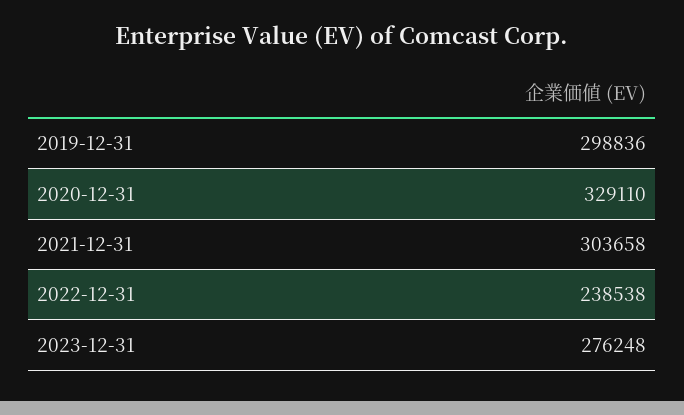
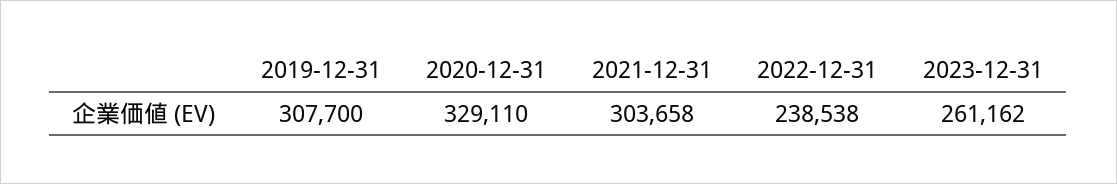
  {
-   "2019-12-31": 298836,
+   "2019-12-31": 307700,
    "2020-12-31": 329110,
    "2021-12-31": 303658,
    "2022-12-31": 238538,
-   "2023-12-31": 276248
+   "2023-12-31": 261162
  }

